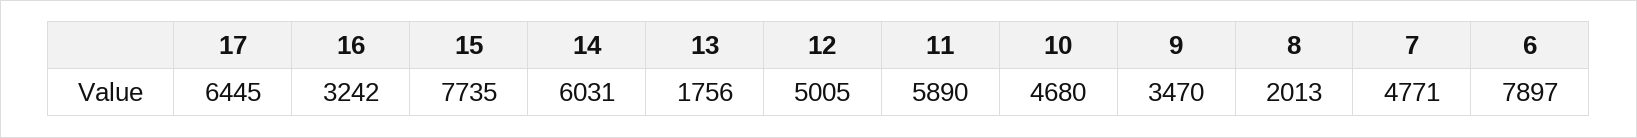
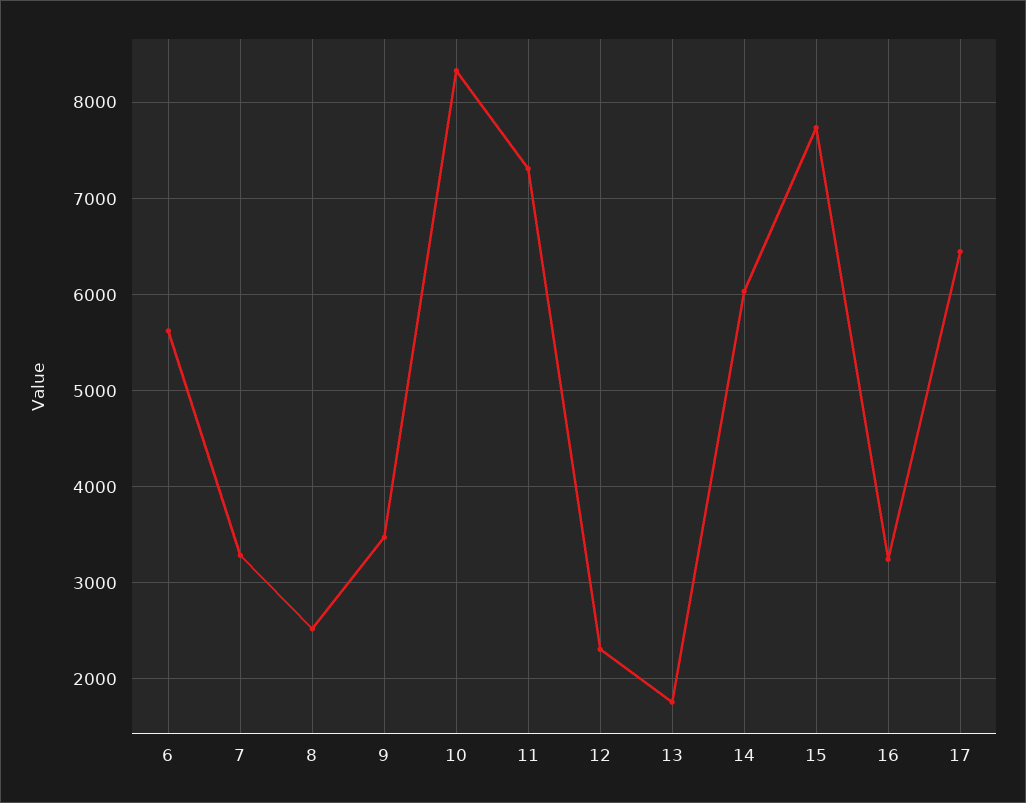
  {
    "17": 6445,
    "16": 3242,
    "15": 7735,
    "14": 6031,
    "13": 1756,
-   "12": 5005,
+   "12": 2300,
-   "11": 5890,
+   "11": 7300,
-   "10": 4680,
+   "10": 8300,
    "9": 3470,
-   "8": 2013,
+   "8": 2500,
-   "7": 4771,
+   "7": 3300,
-   "6": 7897
+   "6": 5600
  }

